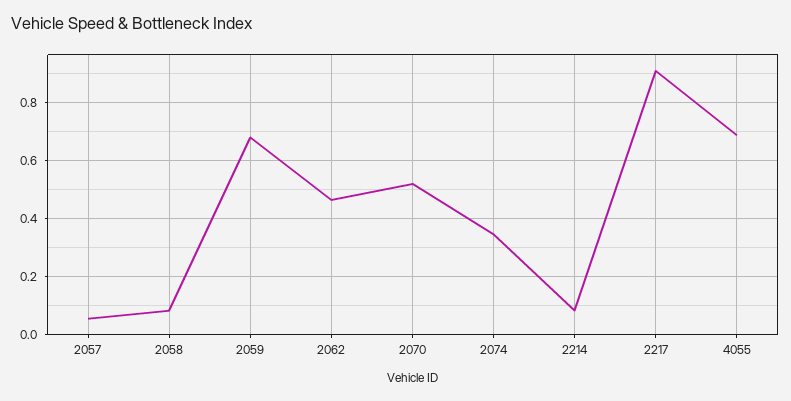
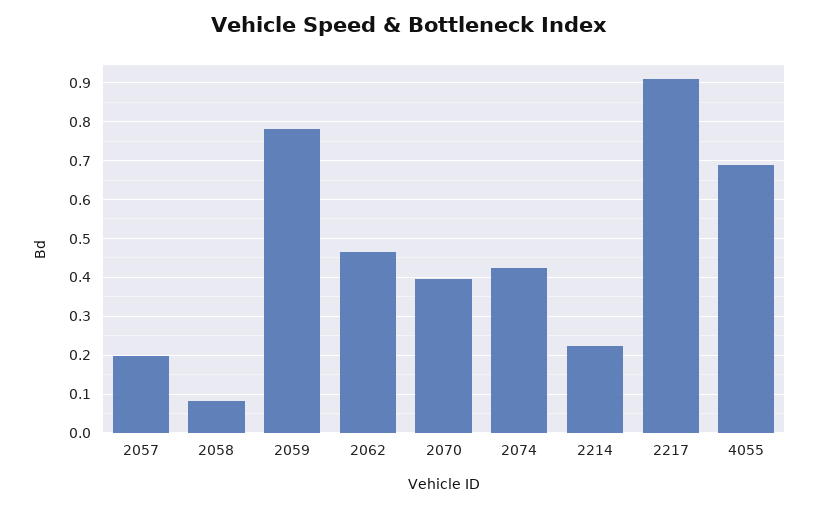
  {
-   "2057": 0.05,
+   "2057": 0.2,
    "2058": 0.08,
-   "2059": 0.675,
+   "2059": 0.78,
    "2062": 0.46,
-   "2070": 0.525,
+   "2070": 0.4,
-   "2074": 0.35,
+   "2074": 0.42,
-   "2214": 0.075,
+   "2214": 0.22,
    "2217": 0.92,
    "4055": 0.68
  }

